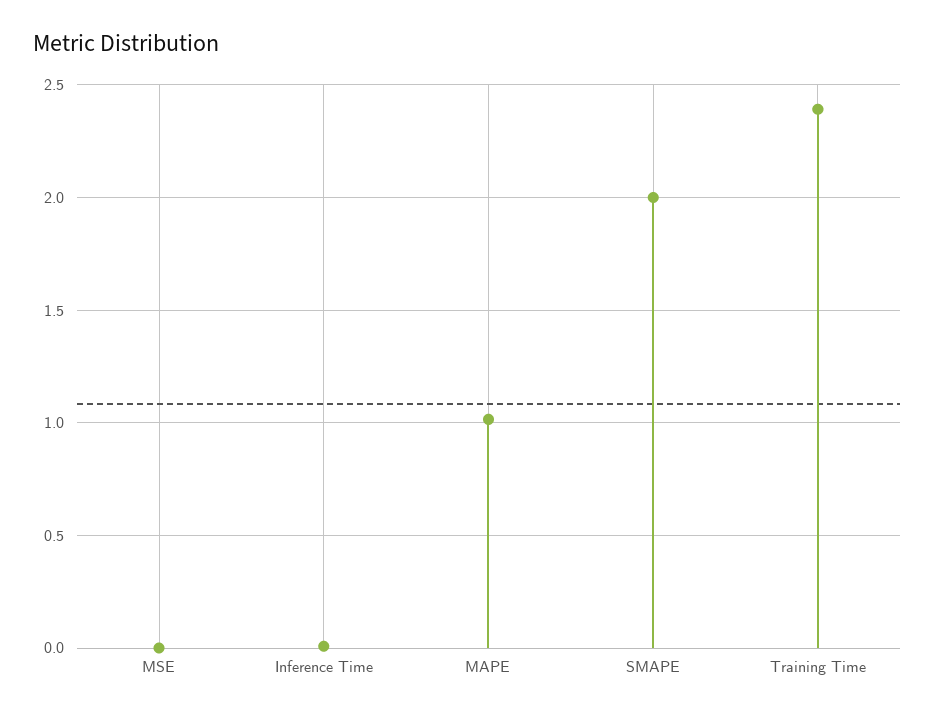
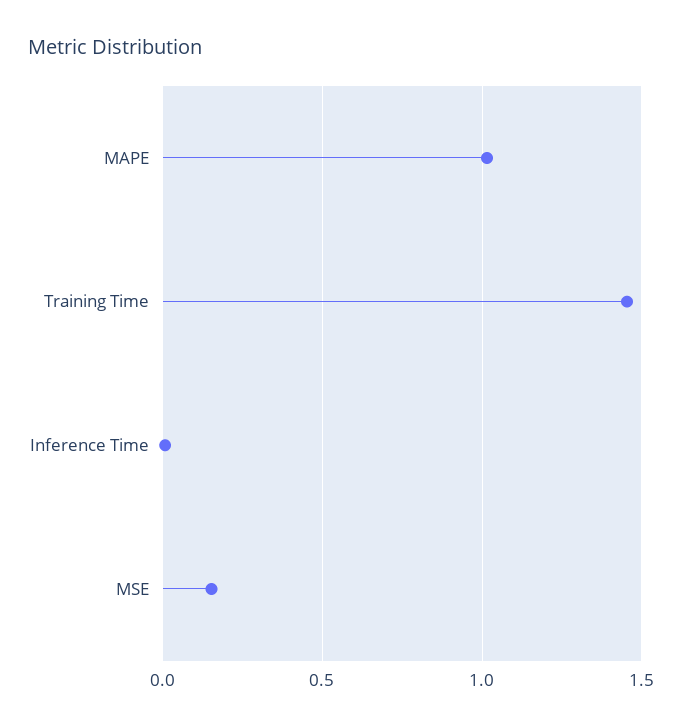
  {
-   "MSE": 0,
+   "MSE": 0.15,
    "Inference Time": 0,
    "MAPE": 1,
-   "SMAPE": 2,
-   "Training Time": 2.4
+   "Training Time": 1.45
  }

